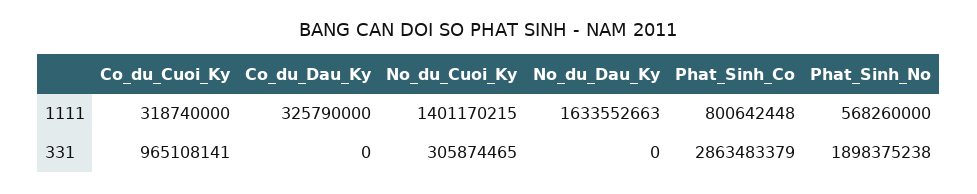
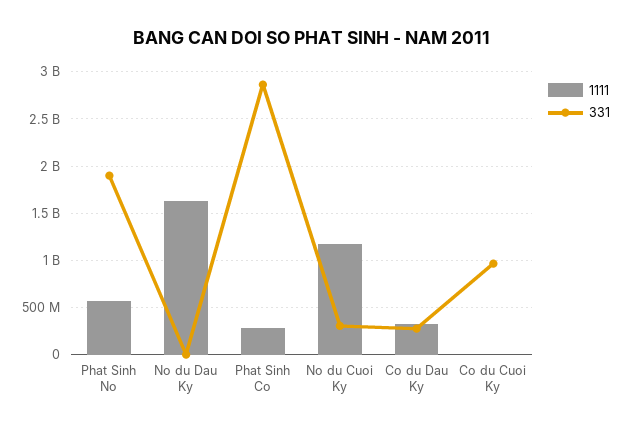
  {
    "1111": {
-     "Co_du_Cuoi_Ky": 318740000,
+     "Co_du_Cuoi_Ky": 0,
      "Co_du_Dau_Ky": 325790000,
-     "No_du_Cuoi_Ky": 1401170215,
+     "No_du_Cuoi_Ky": 1200000000,
      "No_du_Dau_Ky": 1633552663,
-     "Phat_Sinh_Co": 800642448,
+     "Phat_Sinh_Co": 300000000,
      "Phat_Sinh_No": 568260000
    },
    "331": {
      "Co_du_Cuoi_Ky": 965108141,
-     "Co_du_Dau_Ky": 0,
+     "Co_du_Dau_Ky": 300000000,
      "No_du_Cuoi_Ky": 305874465,
      "No_du_Dau_Ky": 0,
      "Phat_Sinh_Co": 2863483379,
      "Phat_Sinh_No": 1898375238
    }
  }

